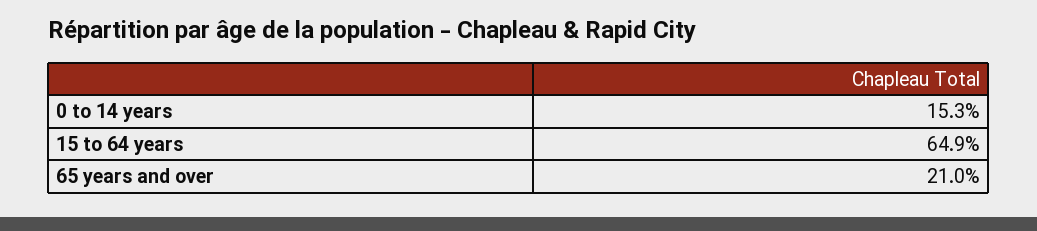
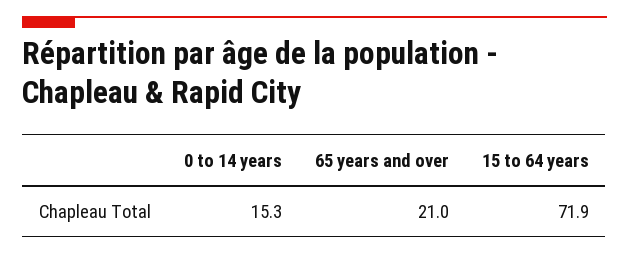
  {
    "0 to 14 years": 15.3,
-   "15 to 64 years": 64.9,
+   "15 to 64 years": 71.9,
    "65 years and over": 21
  }

